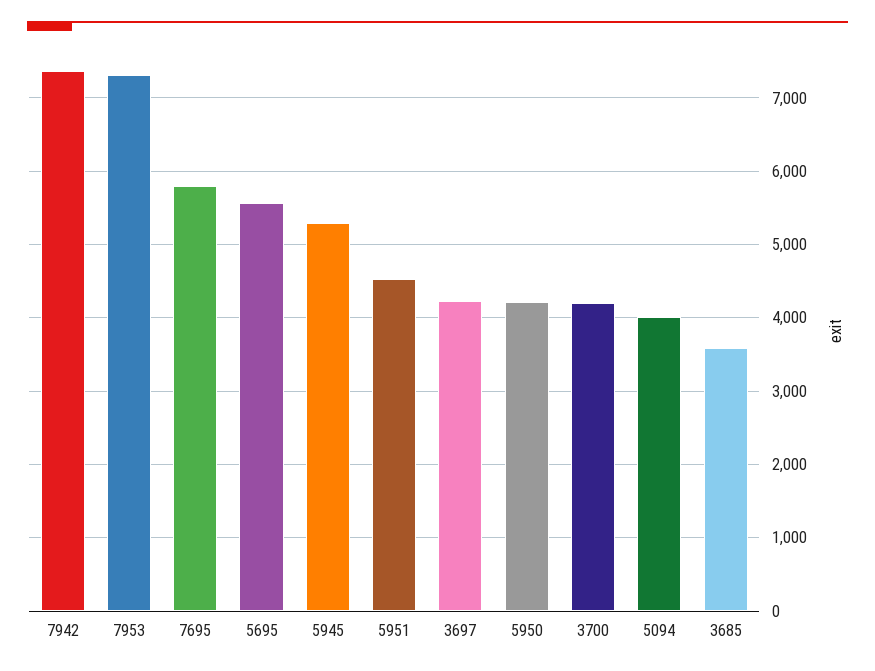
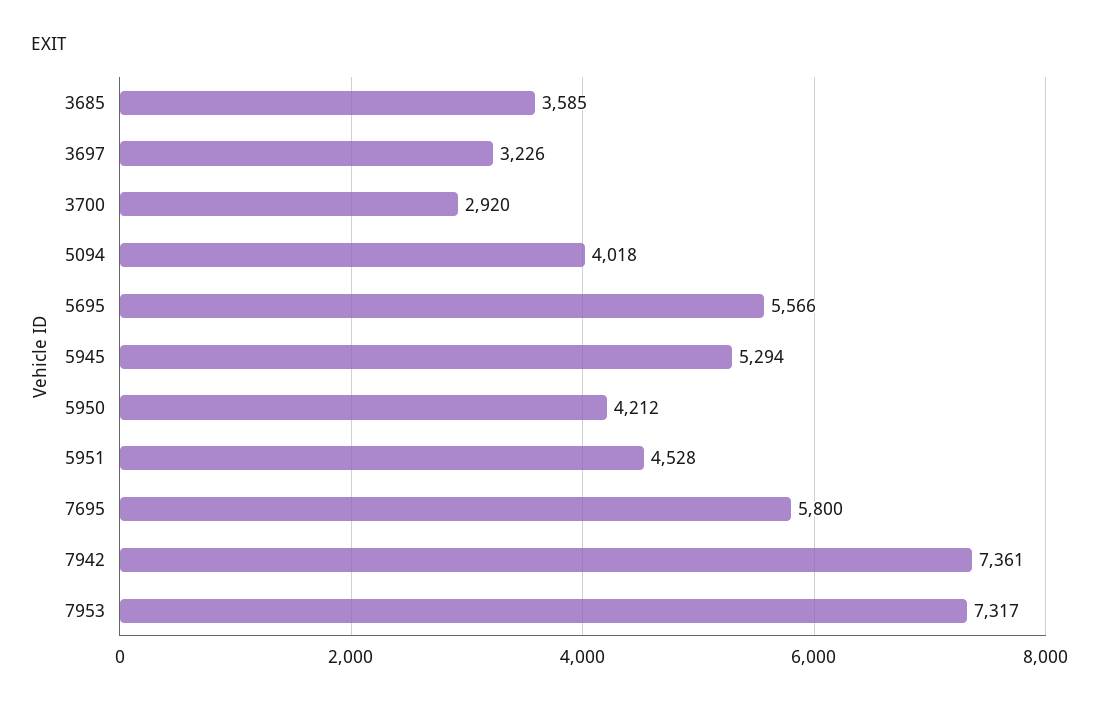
  {
    "7942": 7361,
    "7953": 7317,
    "7695": 5800,
    "5695": 5566,
    "5945": 5294,
    "5951": 4528,
-   "3697": 4200,
+   "3697": 3226,
    "5950": 4212,
-   "3700": 4200,
+   "3700": 2920,
    "5094": 4018,
    "3685": 3585
  }

